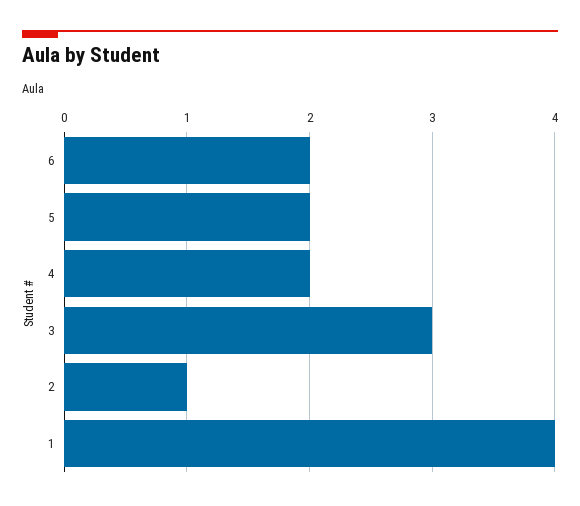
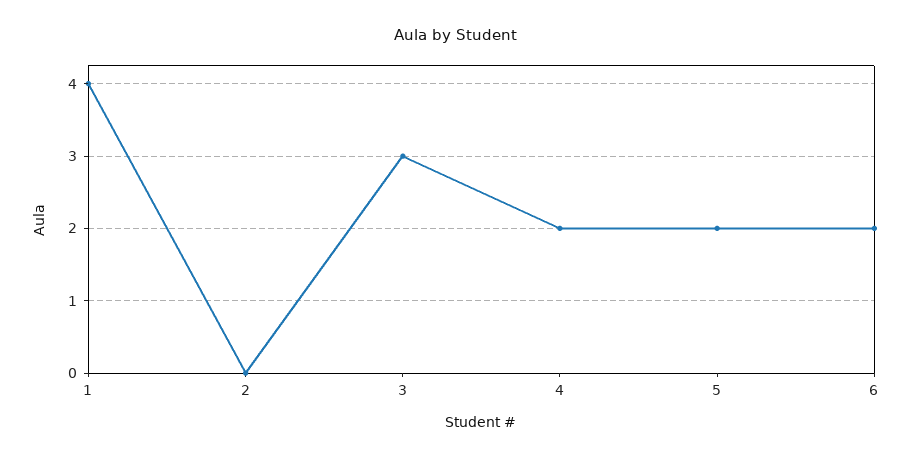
  {
    "6": 2,
    "5": 2,
    "4": 2,
    "3": 3,
-   "2": 1,
+   "2": 0,
    "1": 4
  }

